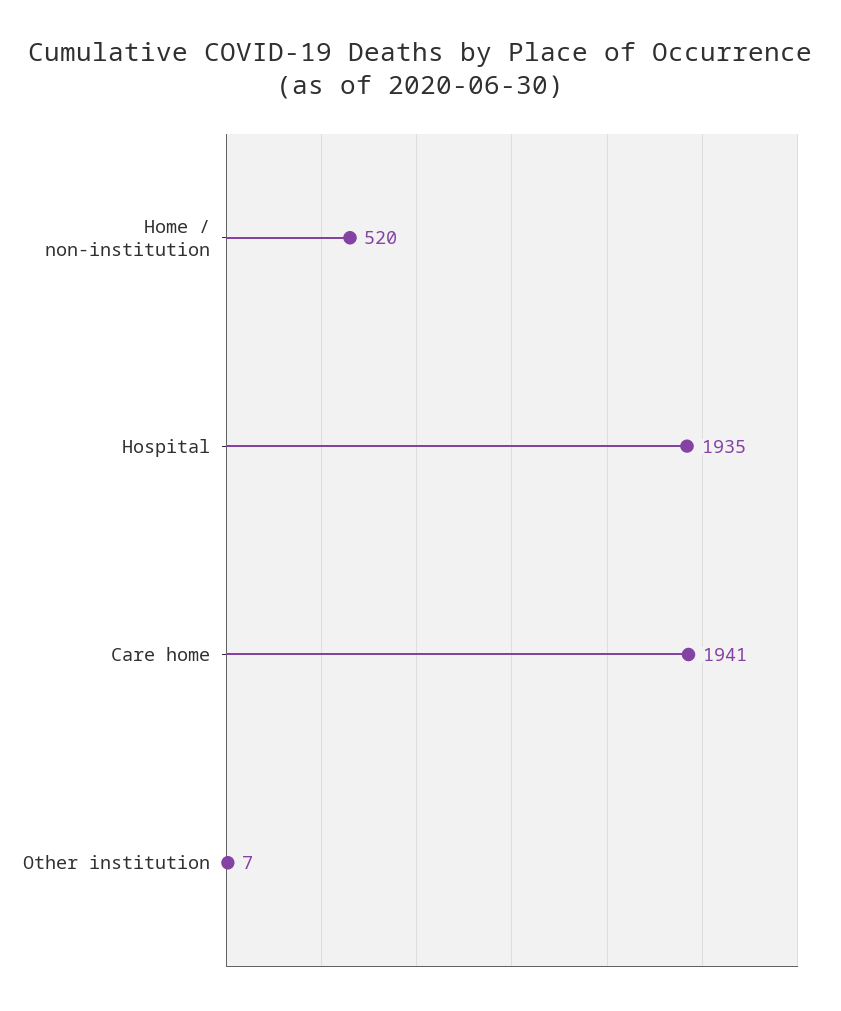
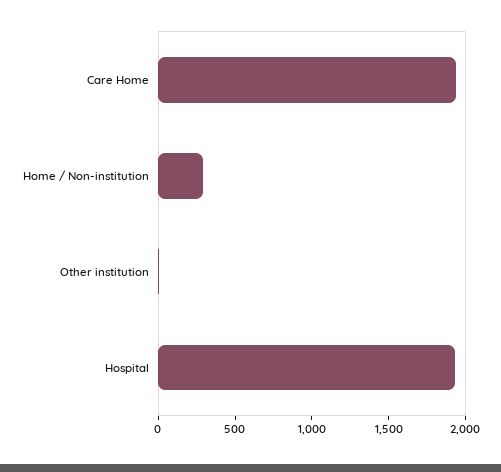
  {
-   "Home / non-institution": 520,
+   "Home / non-institution": 300,
    "Hospital": 1935,
    "Care home": 1941,
    "Other institution": 7
  }

